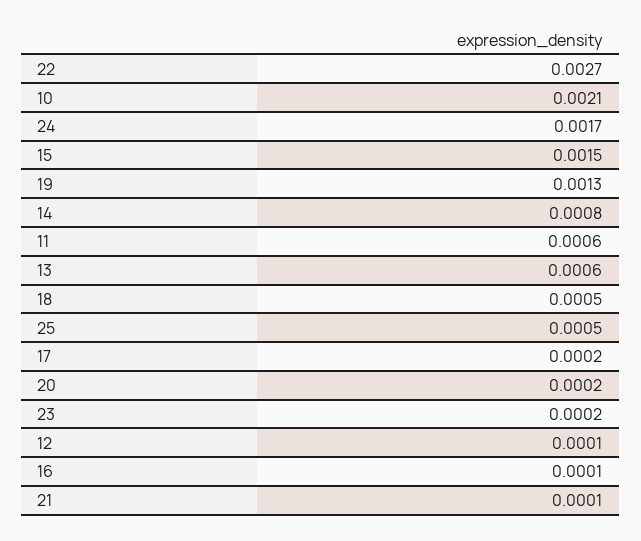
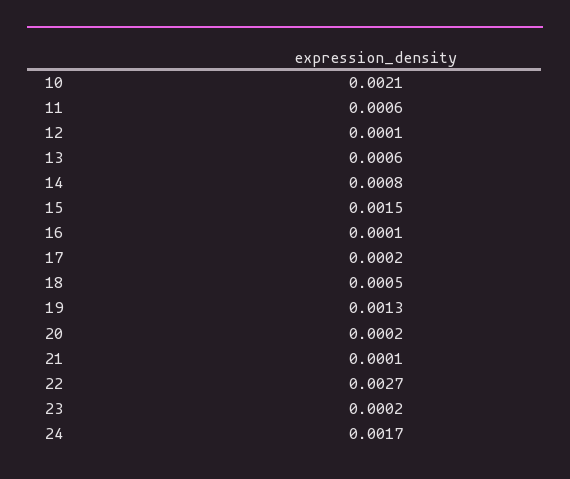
  {
    "22": 0.0027,
    "10": 0.0021,
    "24": 0.0017,
    "15": 0.0015,
    "19": 0.0013,
    "14": 0.0008,
    "11": 0.0006,
    "13": 0.0006,
    "18": 0.0005,
-   "25": 0.0005,
    "17": 0.0002,
    "20": 0.0002,
    "23": 0.0002,
    "12": 0.0001,
    "16": 0.0001,
    "21": 0.0001
  }

